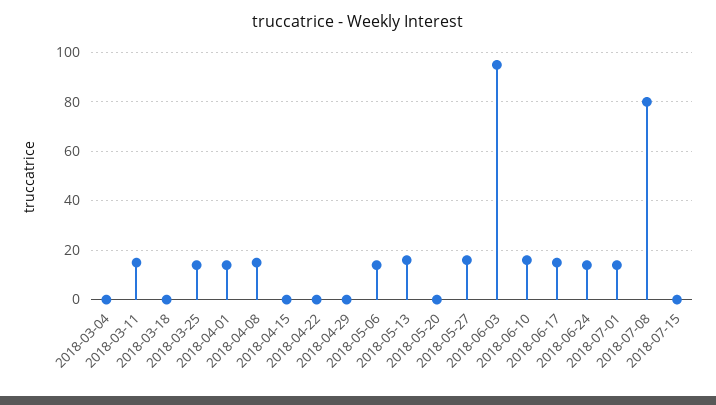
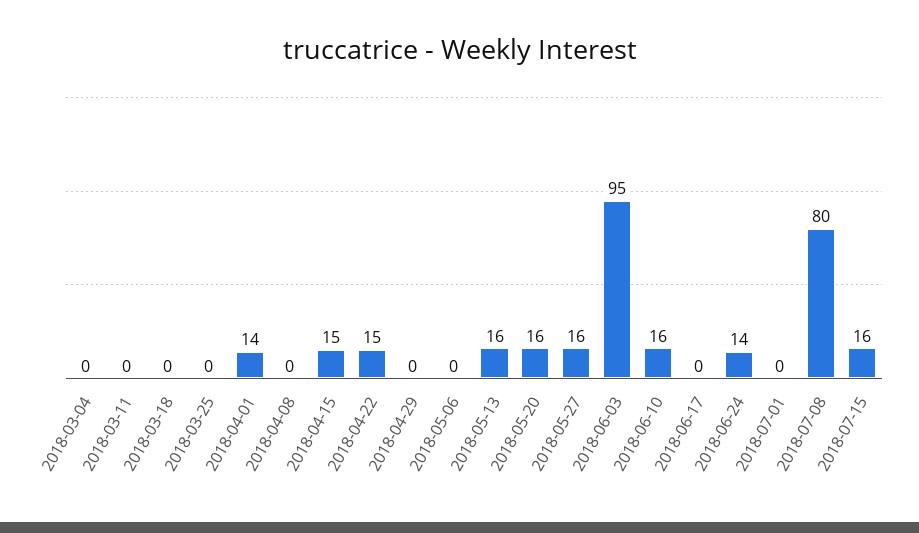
  {
    "2018-03-04": 0,
-   "2018-03-11": 15,
+   "2018-03-11": 0,
    "2018-03-18": 0,
-   "2018-03-25": 15,
+   "2018-03-25": 0,
    "2018-04-01": 14,
-   "2018-04-08": 15,
+   "2018-04-08": 0,
-   "2018-04-15": 0,
+   "2018-04-15": 15,
-   "2018-04-22": 0,
+   "2018-04-22": 15,
    "2018-04-29": 0,
-   "2018-05-06": 15,
+   "2018-05-06": 0,
    "2018-05-13": 16,
-   "2018-05-20": 0,
+   "2018-05-20": 16,
    "2018-05-27": 16,
    "2018-06-03": 95,
    "2018-06-10": 16,
-   "2018-06-17": 15,
+   "2018-06-17": 0,
    "2018-06-24": 14,
-   "2018-07-01": 15,
+   "2018-07-01": 0,
    "2018-07-08": 80,
-   "2018-07-15": 0
+   "2018-07-15": 16
  }

